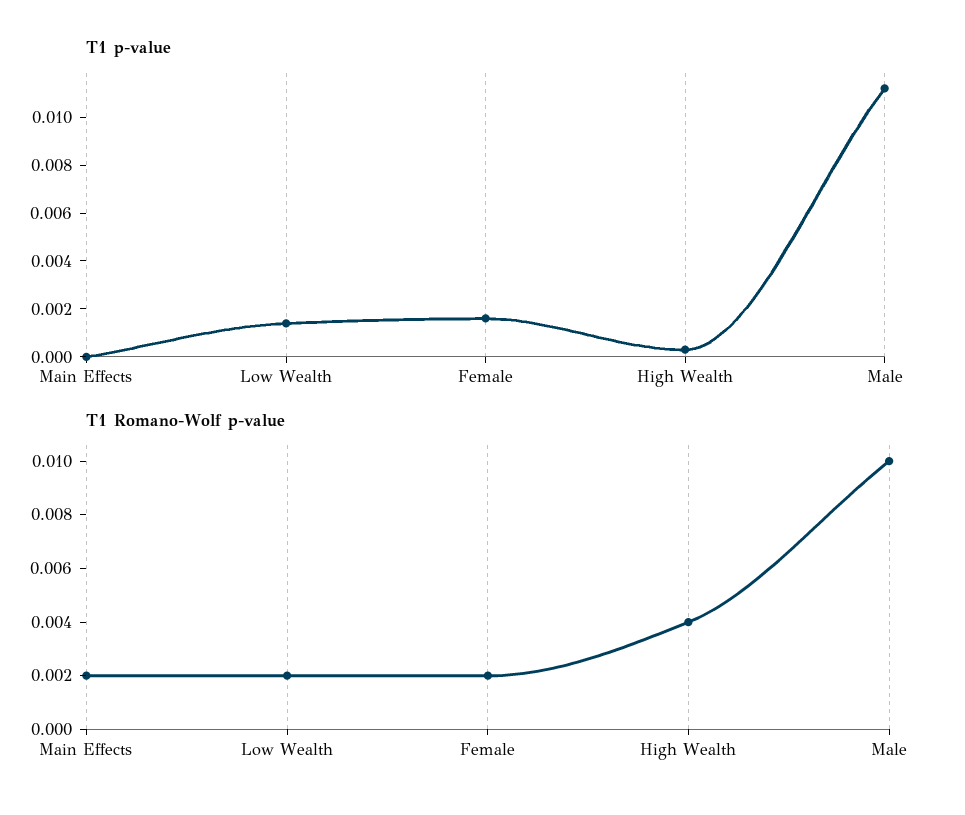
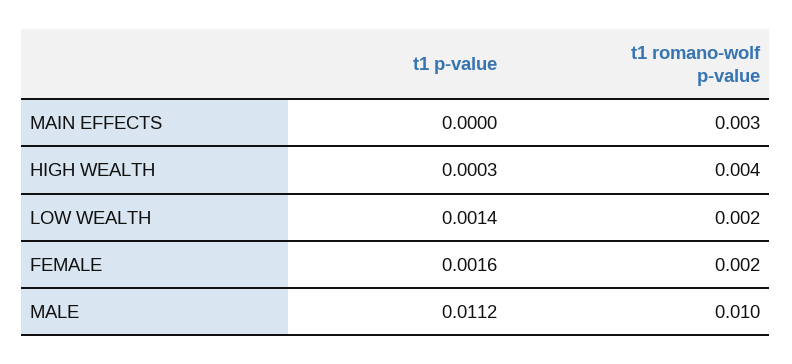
  {
    "T1 p-value": {
      "Main Effects": 0,
      "Low Wealth": 0.0014,
      "Female": 0.0016,
      "High Wealth": 0.0003,
      "Male": 0.0112
    },
    "T1 Romano-Wolf p-value": {
-     "Main Effects": 0.002,
+     "Main Effects": 0.003,
      "Low Wealth": 0.002,
      "Female": 0.002,
      "High Wealth": 0.004,
      "Male": 0.01
    }
  }

